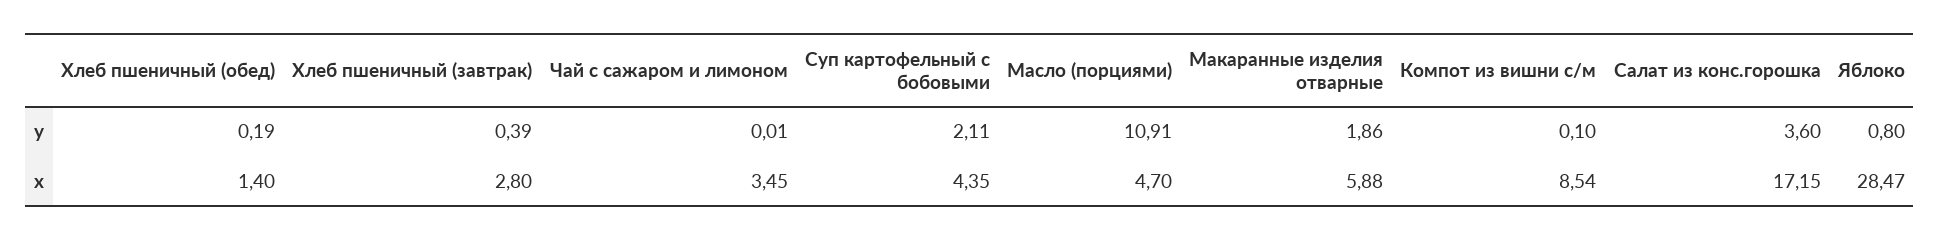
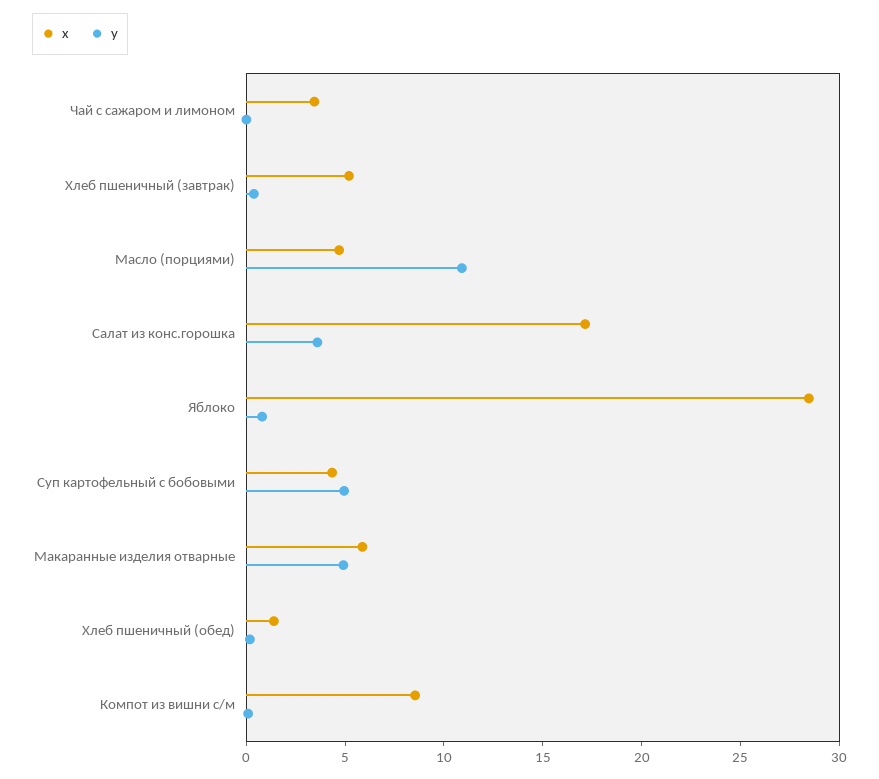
  {
    "y": {
      "Хлеб пшеничный (обед)": 0.19,
      "Хлеб пшеничный (завтрак)": 0.39,
      "Чай с сажаром и лимоном": 0.01,
-     "Суп картофельный с бобовыми": 2.11,
+     "Суп картофельный с бобовыми": 5,
      "Масло (порциями)": 10.91,
-     "Макаранные изделия отварные": 1.86,
+     "Макаранные изделия отварные": 5,
      "Компот из вишни с/м": 0.1,
      "Салат из конс.горошка": 3.6,
      "Яблоко": 0.8
    },
    "x": {
      "Хлеб пшеничный (обед)": 1.4,
-     "Хлеб пшеничный (завтрак)": 2.8,
+     "Хлеб пшеничный (завтрак)": 5,
      "Чай с сажаром и лимоном": 3.45,
      "Суп картофельный с бобовыми": 4.35,
      "Масло (порциями)": 4.7,
      "Макаранные изделия отварные": 5.88,
      "Компот из вишни с/м": 8.54,
      "Салат из конс.горошка": 17.15,
      "Яблоко": 28.47
    }
  }

